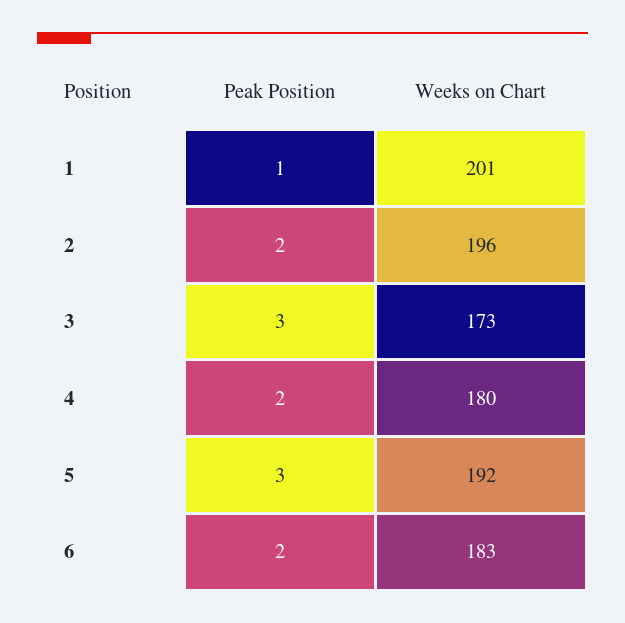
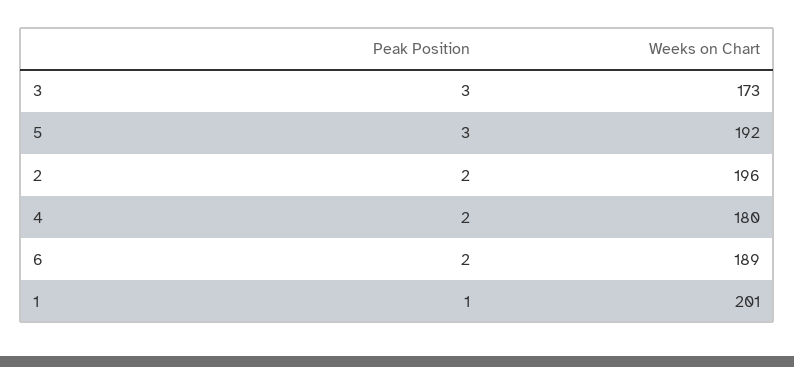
  {
    "Peak Position": {
      "1": 1,
      "2": 2,
      "3": 3,
      "4": 2,
      "5": 3,
      "6": 2
    },
    "Weeks on Chart": {
      "1": 201,
      "2": 196,
      "3": 173,
      "4": 180,
      "5": 192,
-     "6": 183
+     "6": 189
    }
  }

